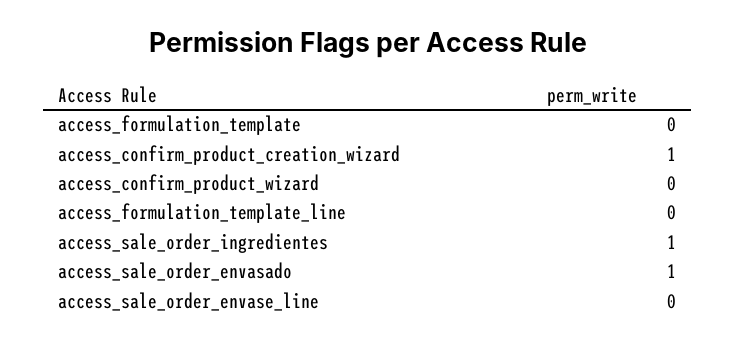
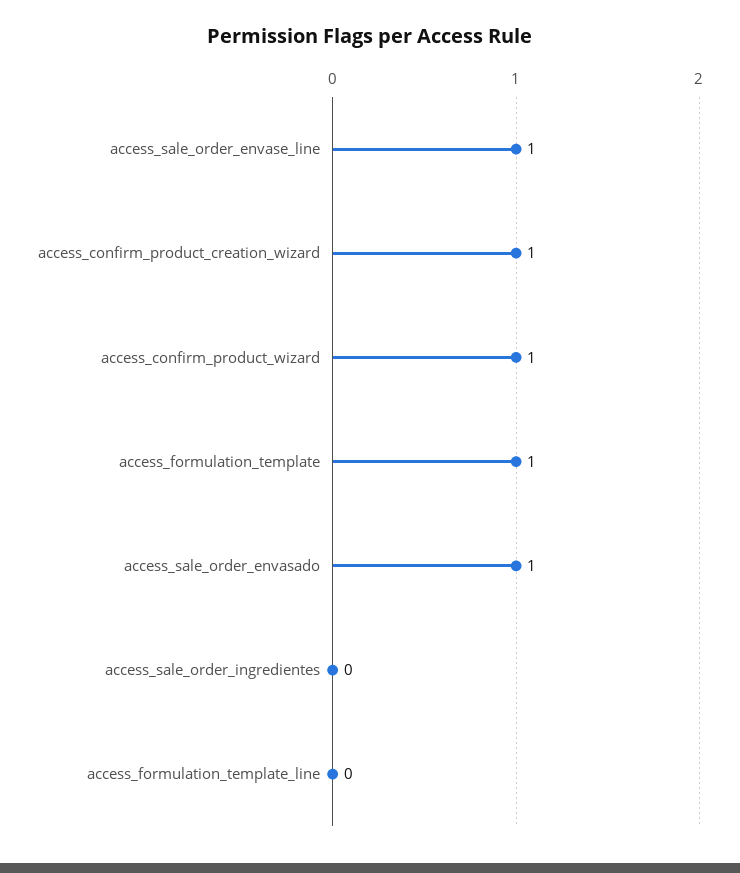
  {
-   "access_formulation_template": 0,
+   "access_formulation_template": 1,
    "access_confirm_product_creation_wizard": 1,
-   "access_confirm_product_wizard": 0,
+   "access_confirm_product_wizard": 1,
    "access_formulation_template_line": 0,
-   "access_sale_order_ingredientes": 1,
+   "access_sale_order_ingredientes": 0,
    "access_sale_order_envasado": 1,
-   "access_sale_order_envase_line": 0
+   "access_sale_order_envase_line": 1
  }

